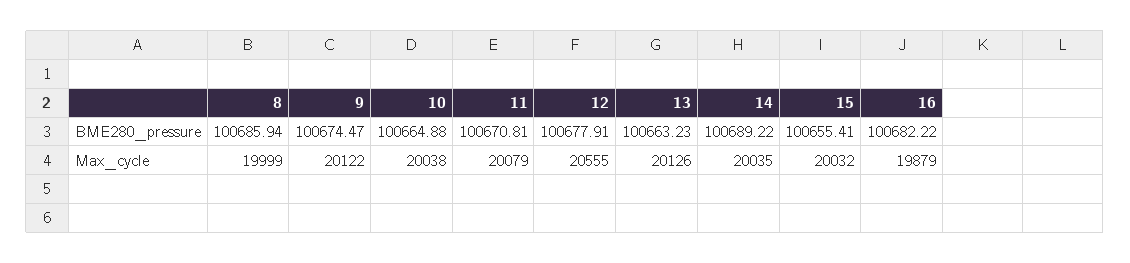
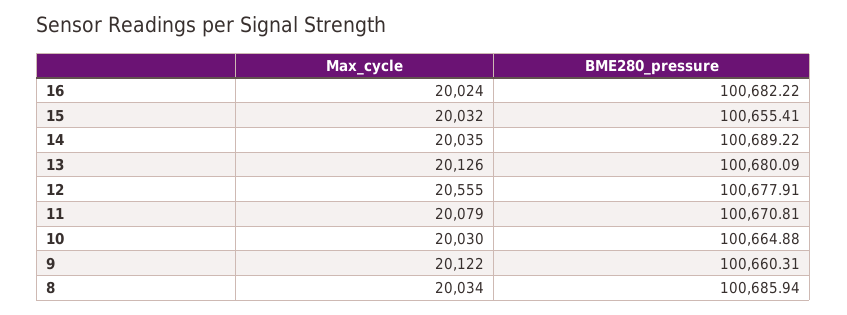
  {
    "8": {
      "BME280_pressure": 100685.94,
-     "Max_cycle": 19999
+     "Max_cycle": 20034
    },
    "9": {
-     "BME280_pressure": 100674.47,
+     "BME280_pressure": 100660.31,
      "Max_cycle": 20122
    },
    "10": {
      "BME280_pressure": 100664.88,
-     "Max_cycle": 20038
+     "Max_cycle": 20030
    },
    "11": {
      "BME280_pressure": 100670.81,
      "Max_cycle": 20079
    },
    "12": {
      "BME280_pressure": 100677.91,
      "Max_cycle": 20555
    },
    "13": {
-     "BME280_pressure": 100663.23,
+     "BME280_pressure": 100680.09,
      "Max_cycle": 20126
    },
    "14": {
      "BME280_pressure": 100689.22,
      "Max_cycle": 20035
    },
    "15": {
      "BME280_pressure": 100655.41,
      "Max_cycle": 20032
    },
    "16": {
      "BME280_pressure": 100682.22,
-     "Max_cycle": 19879
+     "Max_cycle": 20024
    }
  }

